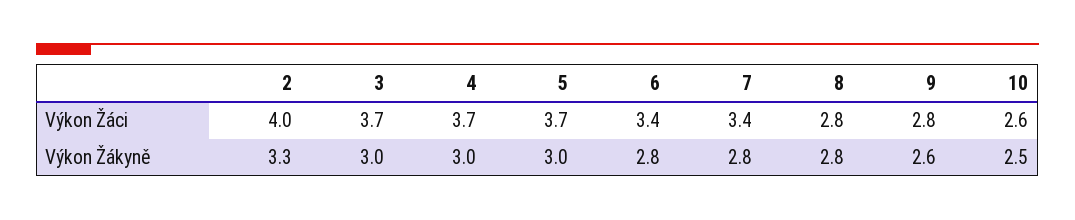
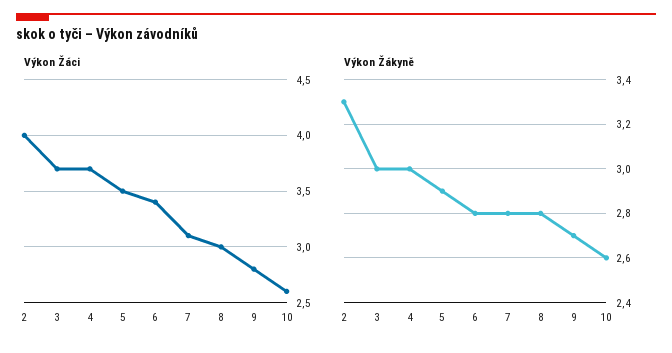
  {
    "Výkon Žáci": {
      "2": 4,
      "3": 3.7,
      "4": 3.7,
-     "5": 3.7,
+     "5": 3.5,
      "6": 3.4,
-     "7": 3.4,
+     "7": 3.1,
-     "8": 2.8,
+     "8": 3,
      "9": 2.8,
      "10": 2.6
    },
    "Výkon Žákyně": {
      "2": 3.3,
      "3": 3,
      "4": 3,
-     "5": 3,
+     "5": 2.9,
      "6": 2.8,
      "7": 2.8,
      "8": 2.8,
-     "9": 2.6,
+     "9": 2.7,
-     "10": 2.5
+     "10": 2.6
    }
  }

